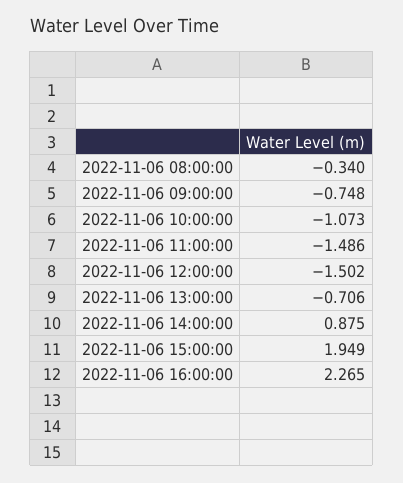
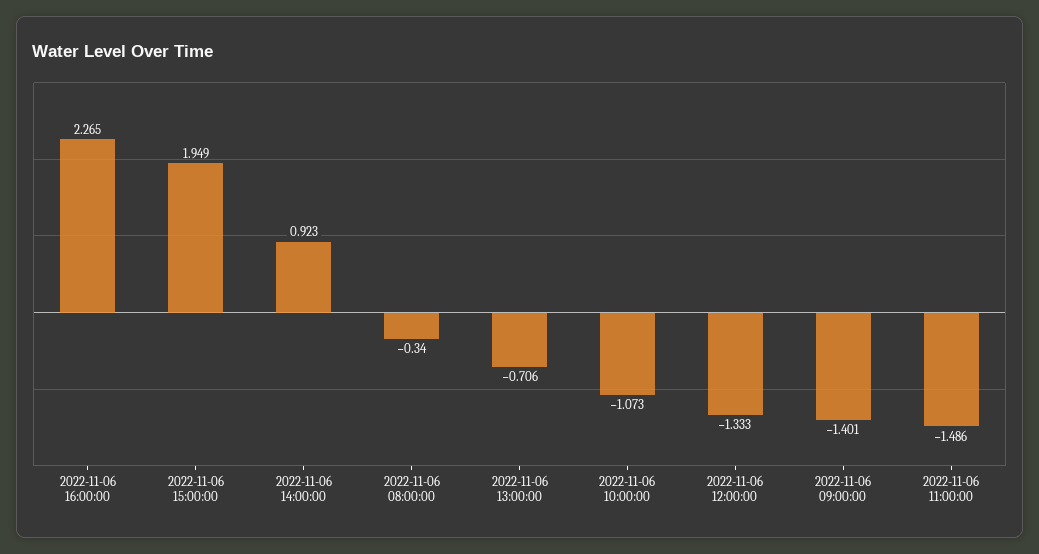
  {
    "2022-11-06 08:00:00": -0.34,
-   "2022-11-06 09:00:00": -0.748,
+   "2022-11-06 09:00:00": -1.401,
    "2022-11-06 10:00:00": -1.073,
    "2022-11-06 11:00:00": -1.486,
-   "2022-11-06 12:00:00": -1.502,
+   "2022-11-06 12:00:00": -1.333,
    "2022-11-06 13:00:00": -0.706,
-   "2022-11-06 14:00:00": 0.875,
+   "2022-11-06 14:00:00": 0.923,
    "2022-11-06 15:00:00": 1.949,
    "2022-11-06 16:00:00": 2.265
  }

